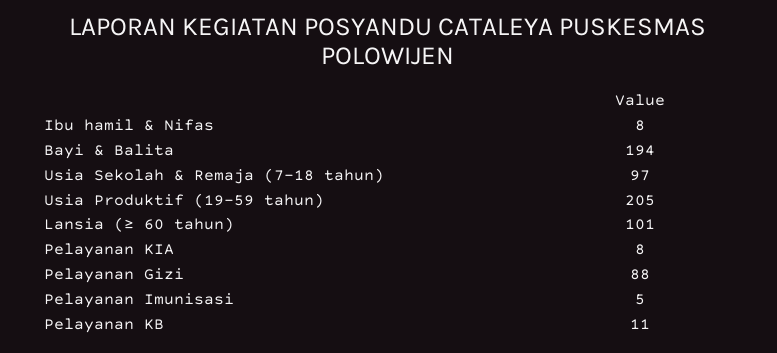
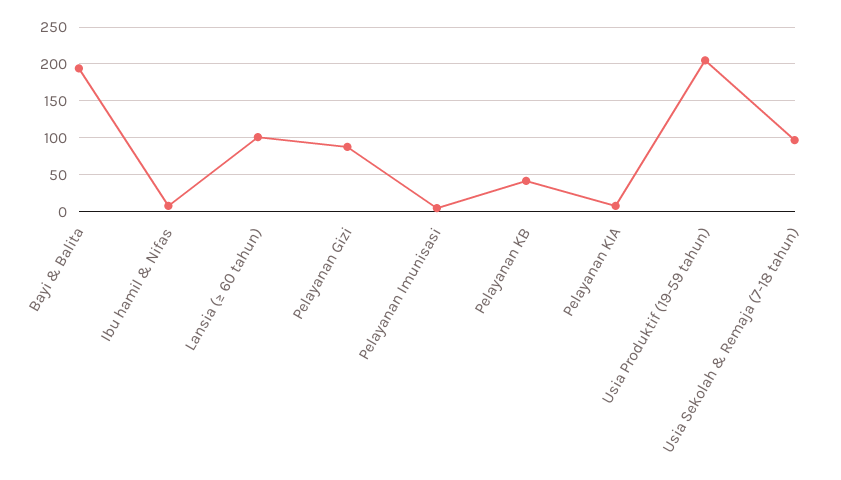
  {
    "Ibu hamil & Nifas": 8,
    "Bayi & Balita": 194,
    "Usia Sekolah & Remaja (7-18 tahun)": 97,
    "Usia Produktif (19-59 tahun)": 205,
    "Lansia (≥ 60 tahun)": 101,
    "Pelayanan KIA": 8,
    "Pelayanan Gizi": 88,
    "Pelayanan Imunisasi": 5,
-   "Pelayanan KB": 11
+   "Pelayanan KB": 40
  }

